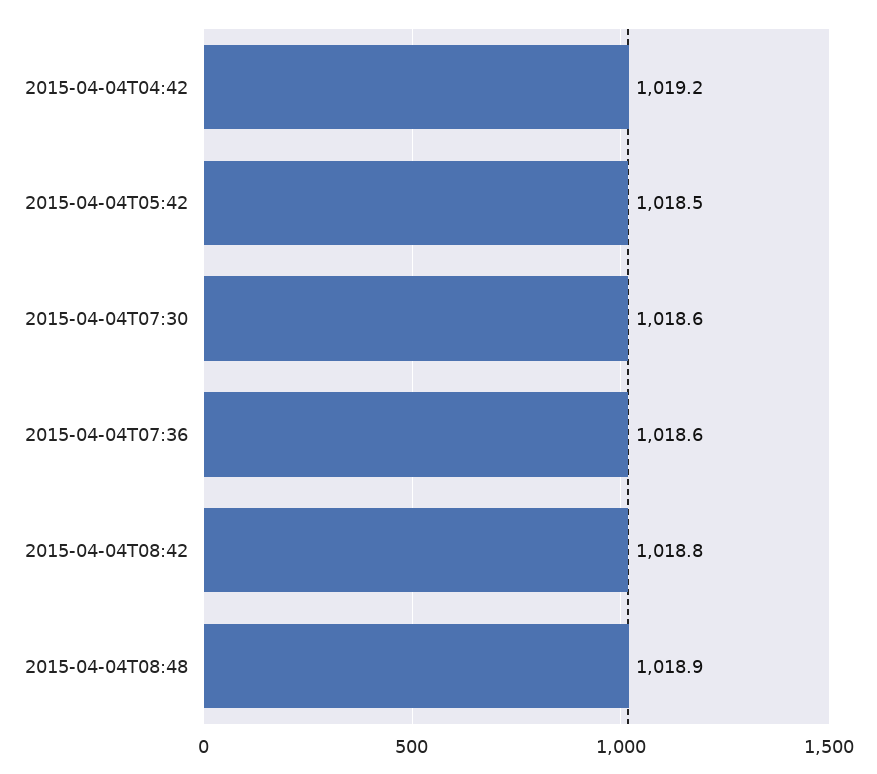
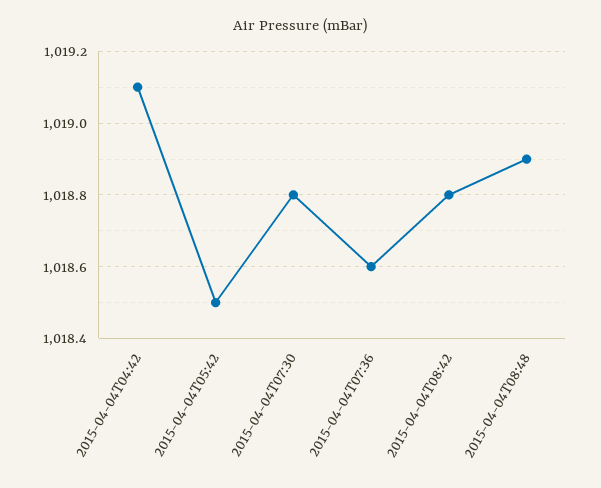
  {
-   "2015-04-04T04:42": 1019.2,
+   "2015-04-04T04:42": 1019.1,
    "2015-04-04T05:42": 1018.5,
-   "2015-04-04T07:30": 1018.6,
+   "2015-04-04T07:30": 1018.8,
    "2015-04-04T07:36": 1018.6,
    "2015-04-04T08:42": 1018.8,
    "2015-04-04T08:48": 1018.9
  }

